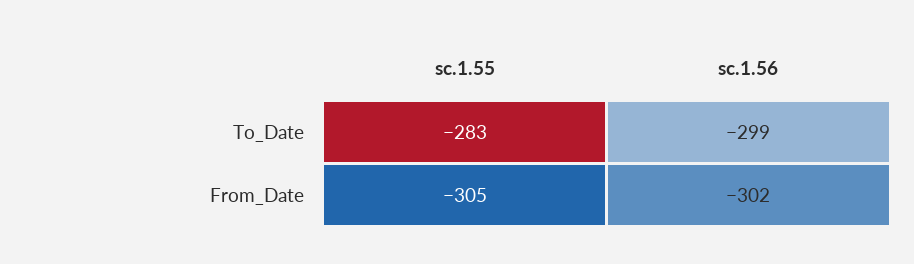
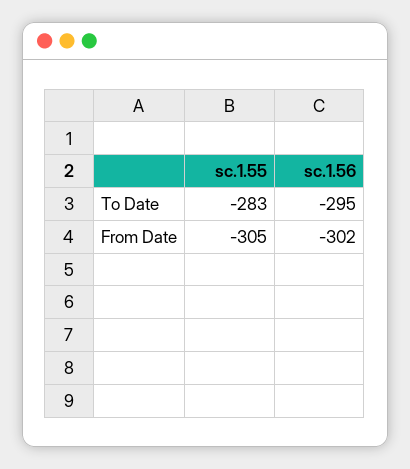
  {
    "sc.1.55": {
      "To_Date": -283,
      "From_Date": -305
    },
    "sc.1.56": {
-     "To_Date": -299,
+     "To_Date": -295,
      "From_Date": -302
    }
  }

